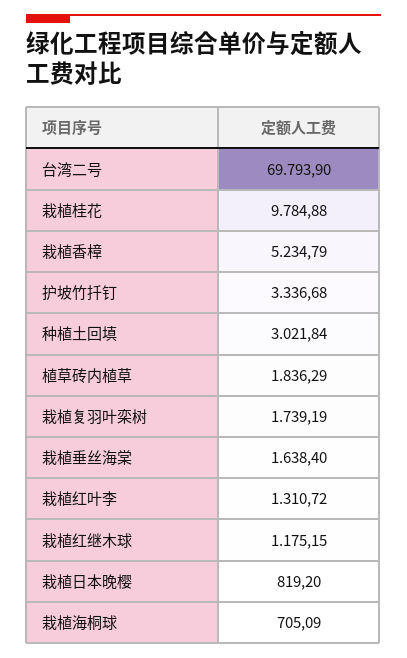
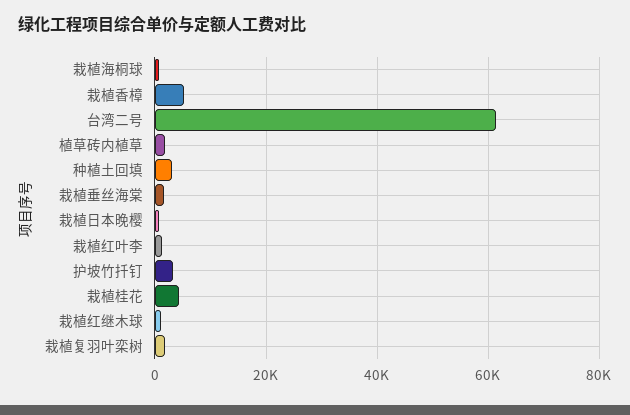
  {
-   "台湾二号": 69793.9,
+   "台湾二号": 62000,
-   "栽植桂花": 9784.88,
+   "栽植桂花": 4000,
    "栽植香樟": 5234.79,
    "护坡竹扦钉": 3336.68,
    "种植土回填": 3021.84,
    "植草砖内植草": 1836.29,
    "栽植复羽叶栾树": 1739.19,
    "栽植垂丝海棠": 1638.4,
    "栽植红叶李": 1310.72,
    "栽植红继木球": 1175.15,
    "栽植日本晚樱": 819.2,
    "栽植海桐球": 705.09
  }

